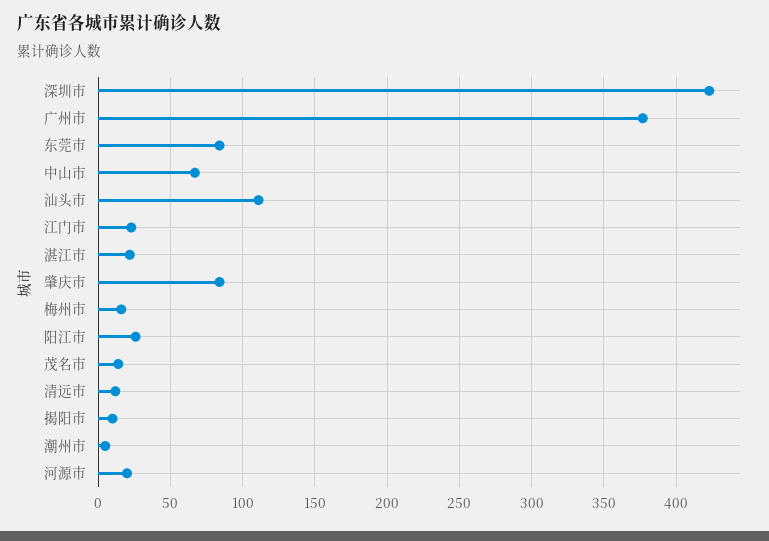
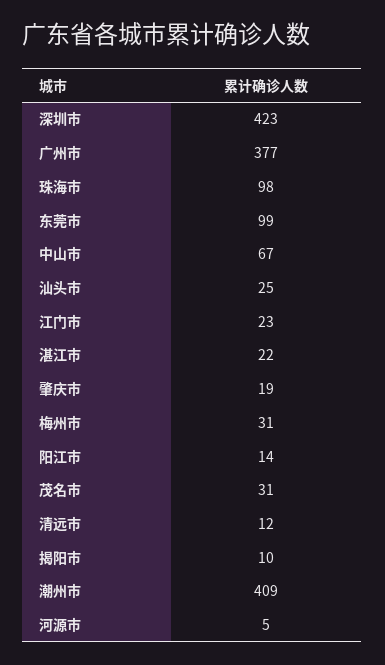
  {
    "深圳市": 423,
    "广州市": 377,
-   "东莞市": 85,
+   "东莞市": 99,
    "中山市": 67,
-   "汕头市": 110,
+   "汕头市": 25,
    "江门市": 23,
    "湛江市": 22,
-   "肇庆市": 85,
+   "肇庆市": 19,
-   "梅州市": 15,
+   "梅州市": 31,
-   "阳江市": 25,
+   "阳江市": 14,
-   "茂名市": 15,
+   "茂名市": 31,
    "清远市": 12,
    "揭阳市": 10,
-   "潮州市": 5,
+   "潮州市": 409,
-   "河源市": 20
+   "河源市": 5,
+   "珠海市": 98
  }

